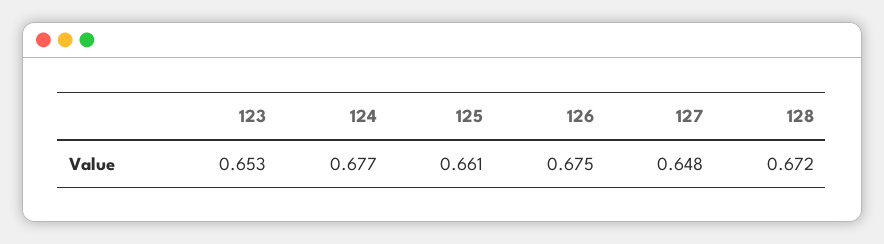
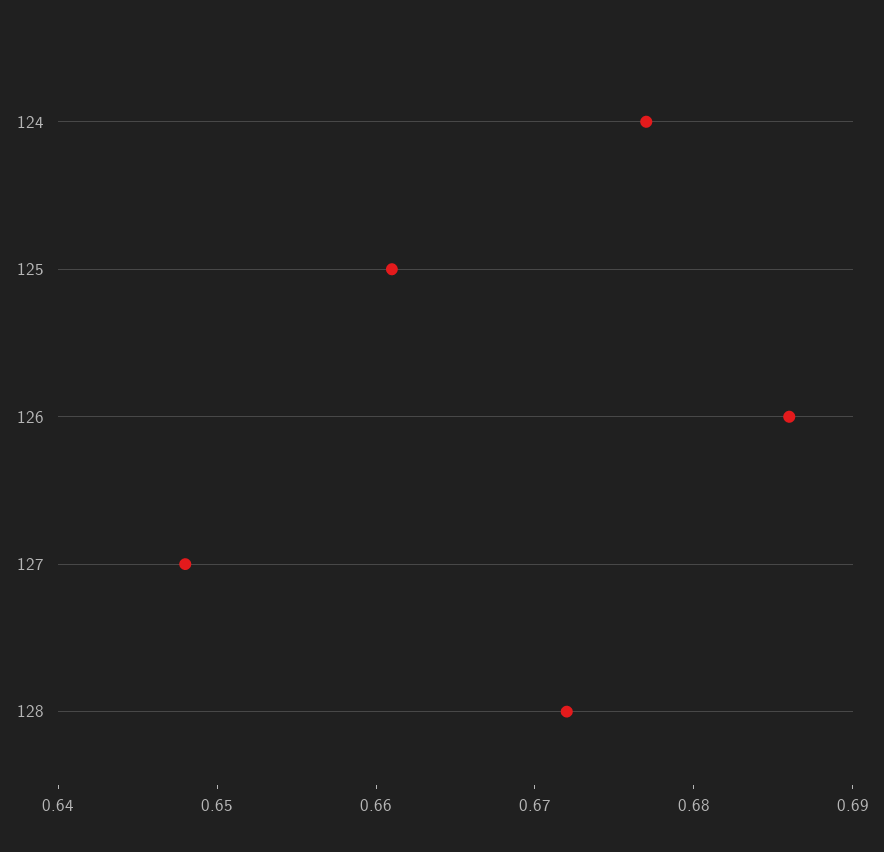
  {
-   "123": 0.653,
    "124": 0.677,
    "125": 0.661,
-   "126": 0.675,
+   "126": 0.686,
    "127": 0.648,
    "128": 0.672
  }

